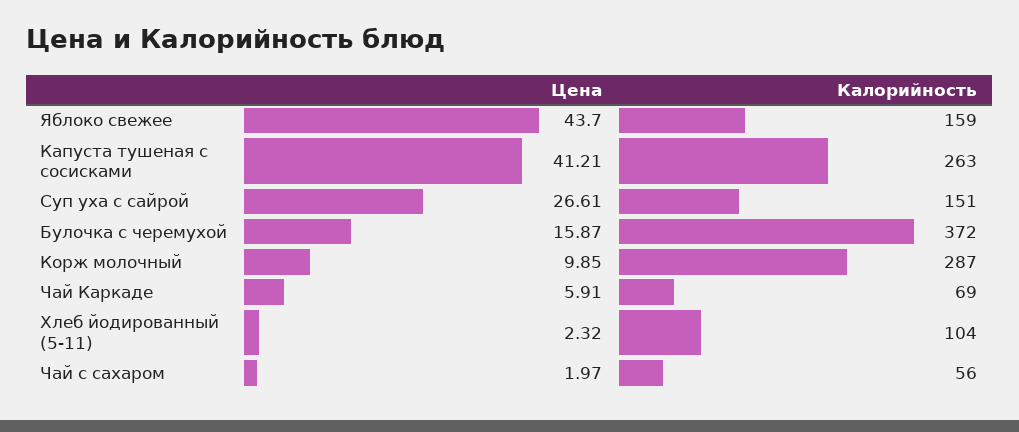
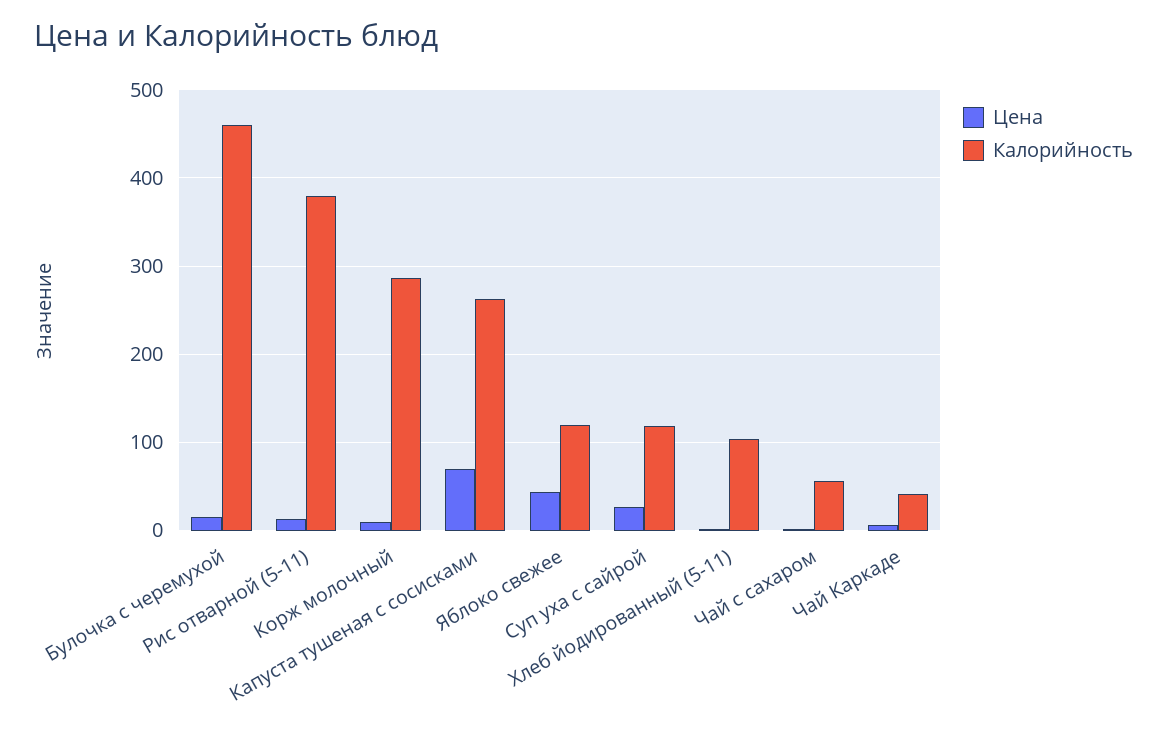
  {
    "Цена": {
      "Яблоко свежее": 43.7,
-     "Капуста тушеная с сосисками": 41.21,
+     "Капуста тушеная с сосисками": 70,
      "Суп уха с сайрой": 26.61,
      "Булочка с черемухой": 15.87,
      "Корж молочный": 9.85,
      "Чай Каркаде": 5.91,
      "Хлеб йодированный (5-11)": 2.32,
-     "Чай с сахаром": 1.97
+     "Чай с сахаром": 1.97,
+     "Рис отварной (5-11)": 10
    },
    "Калорийность": {
-     "Яблоко свежее": 159,
+     "Яблоко свежее": 120,
      "Капуста тушеная с сосисками": 263,
-     "Суп уха с сайрой": 151,
+     "Суп уха с сайрой": 120,
-     "Булочка с черемухой": 372,
+     "Булочка с черемухой": 460,
      "Корж молочный": 287,
-     "Чай Каркаде": 69,
+     "Чай Каркаде": 40,
      "Хлеб йодированный (5-11)": 104,
-     "Чай с сахаром": 56
+     "Чай с сахаром": 56,
+     "Рис отварной (5-11)": 380
    }
  }

